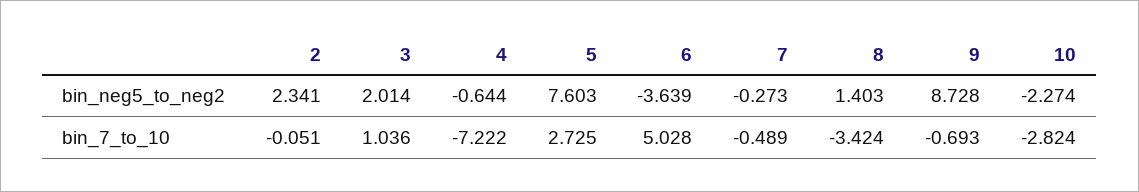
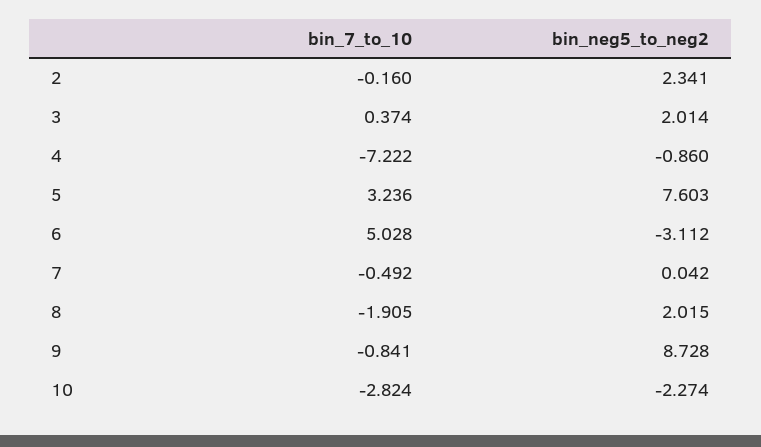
  {
    "2": {
      "bin_neg5_to_neg2": 2.341,
-     "bin_7_to_10": -0.051
+     "bin_7_to_10": -0.16
    },
    "3": {
      "bin_neg5_to_neg2": 2.014,
-     "bin_7_to_10": 1.036
+     "bin_7_to_10": 0.374
    },
    "4": {
-     "bin_neg5_to_neg2": -0.644,
+     "bin_neg5_to_neg2": -0.86,
      "bin_7_to_10": -7.222
    },
    "5": {
      "bin_neg5_to_neg2": 7.603,
-     "bin_7_to_10": 2.725
+     "bin_7_to_10": 3.236
    },
    "6": {
-     "bin_neg5_to_neg2": -3.639,
+     "bin_neg5_to_neg2": -3.112,
      "bin_7_to_10": 5.028
    },
    "7": {
-     "bin_neg5_to_neg2": -0.273,
+     "bin_neg5_to_neg2": 0.042,
-     "bin_7_to_10": -0.489
+     "bin_7_to_10": -0.492
    },
    "8": {
-     "bin_neg5_to_neg2": 1.403,
+     "bin_neg5_to_neg2": 2.015,
-     "bin_7_to_10": -3.424
+     "bin_7_to_10": -1.905
    },
    "9": {
      "bin_neg5_to_neg2": 8.728,
-     "bin_7_to_10": -0.693
+     "bin_7_to_10": -0.841
    },
    "10": {
      "bin_neg5_to_neg2": -2.274,
      "bin_7_to_10": -2.824
    }
  }

